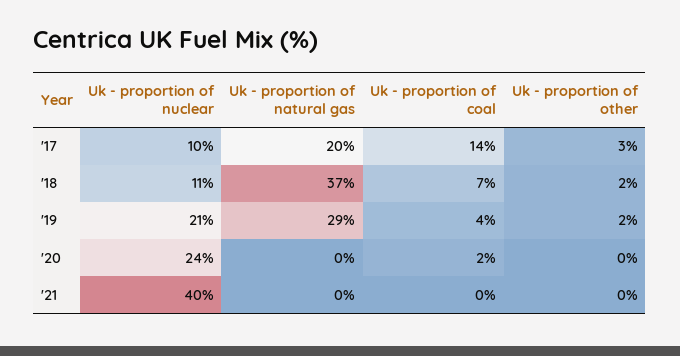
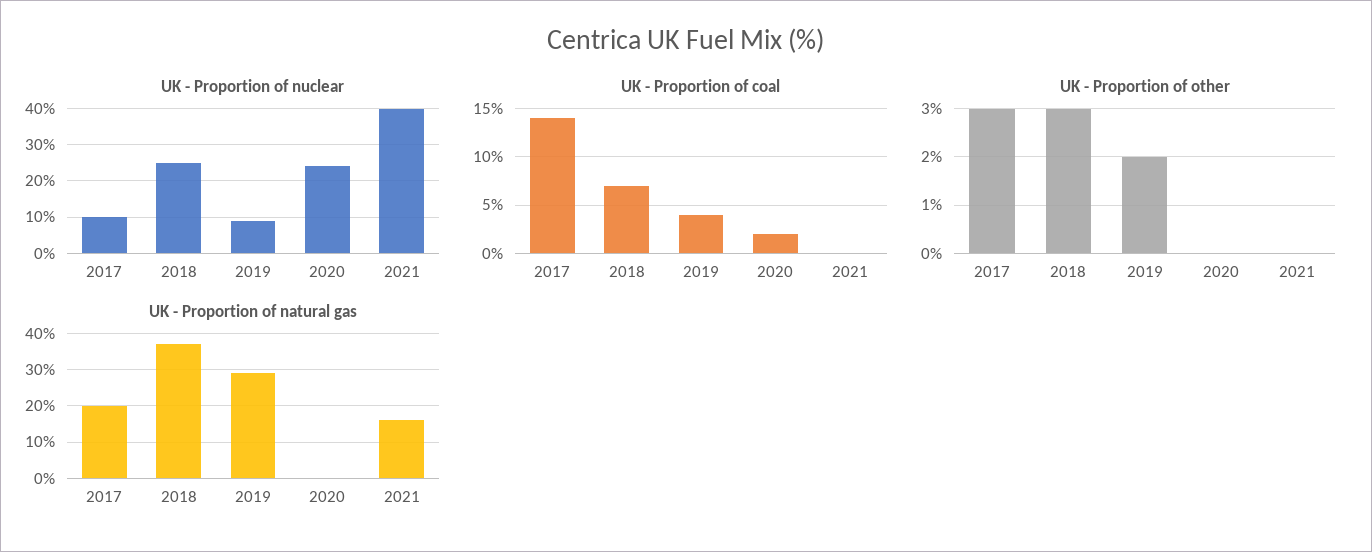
  {
    "Uk - proportion of nuclear": {
      "'17": 10,
-     "'18": 11,
+     "'18": 25,
-     "'19": 21,
+     "'19": 10,
      "'20": 24,
      "'21": 40
    },
    "Uk - proportion of natural gas": {
      "'17": 20,
      "'18": 37,
      "'19": 29,
      "'20": 0,
-     "'21": 0
+     "'21": 15
    },
    "Uk - proportion of coal": {
      "'17": 14,
      "'18": 7,
      "'19": 4,
      "'20": 2,
      "'21": 0
    },
    "Uk - proportion of other": {
      "'17": 3,
-     "'18": 2,
+     "'18": 3,
      "'19": 2,
      "'20": 0,
      "'21": 0
    }
  }

